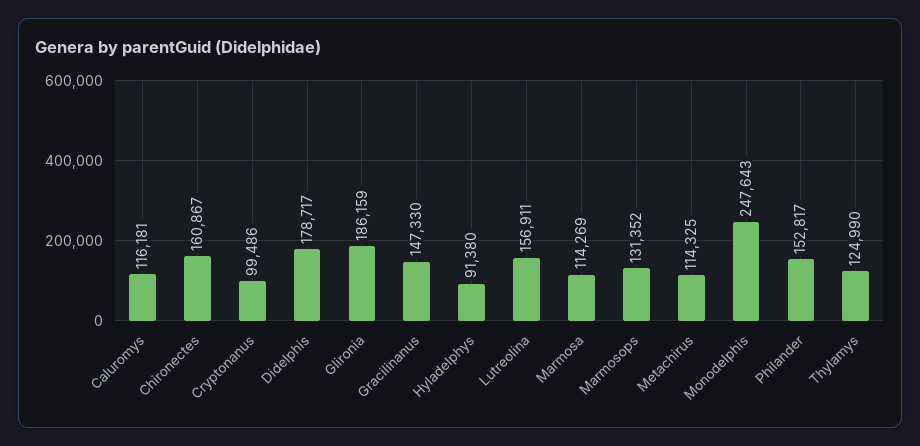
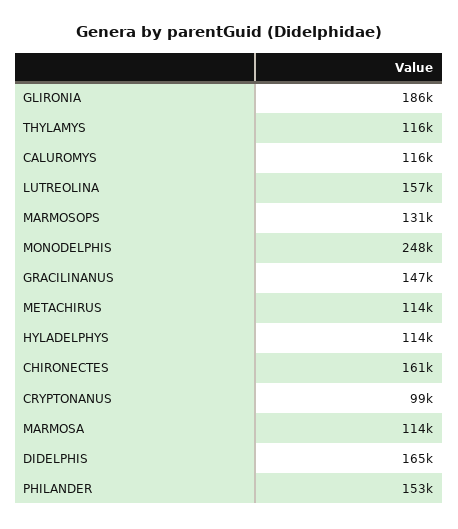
  {
    "Caluromys": 116181,
    "Chironectes": 160867,
    "Cryptonanus": 99486,
-   "Didelphis": 178717,
+   "Didelphis": 165000,
    "Glironia": 186159,
    "Gracilinanus": 147330,
-   "Hyladelphys": 91380,
+   "Hyladelphys": 114000,
    "Lutreolina": 156911,
    "Marmosa": 114269,
    "Marmosops": 131352,
    "Metachirus": 114325,
    "Monodelphis": 247643,
    "Philander": 152817,
-   "Thylamys": 124990
+   "Thylamys": 116000
  }

